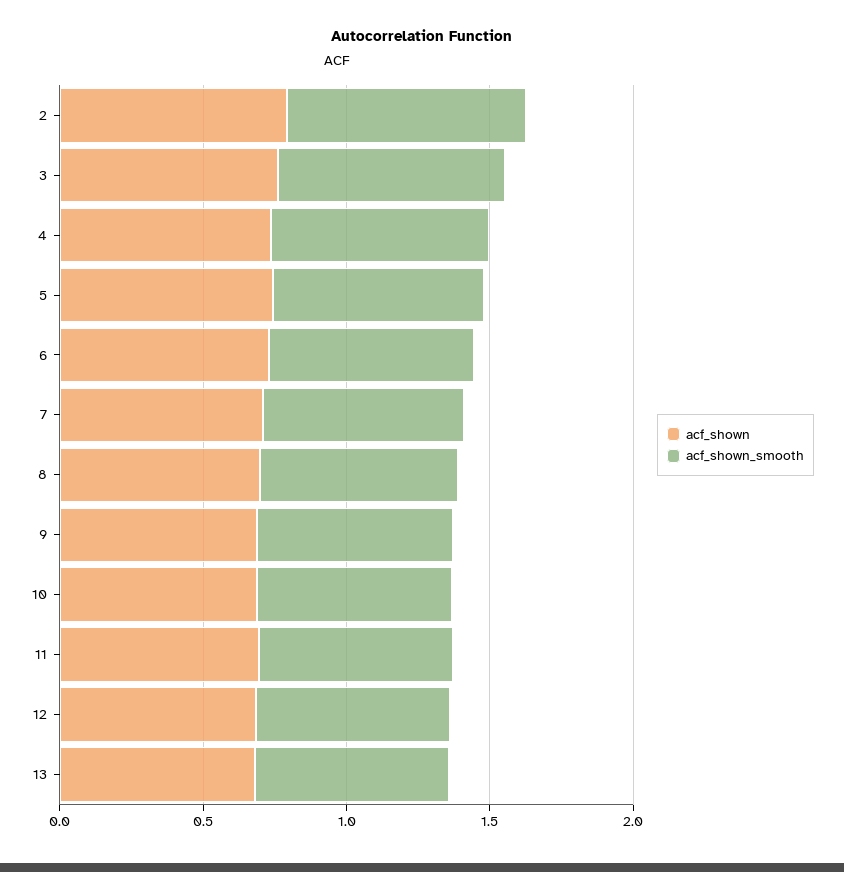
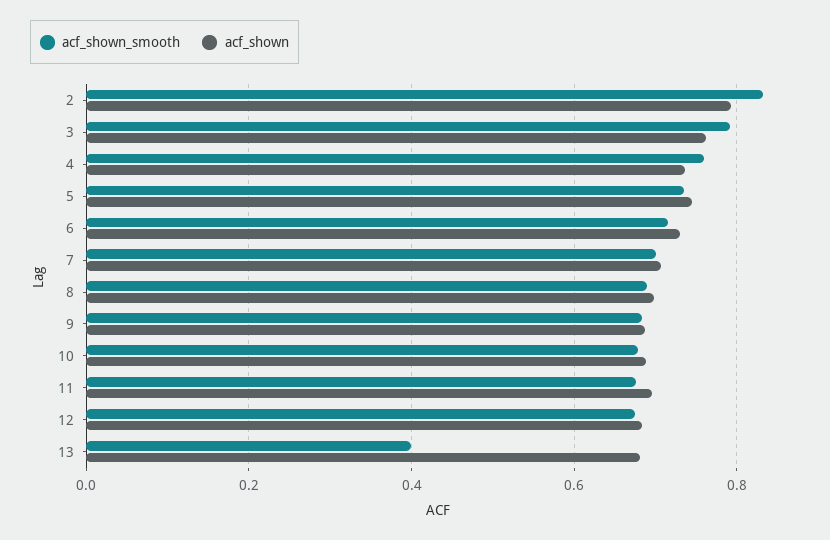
  {
    "acf_shown": {
      "2": 0.8,
      "3": 0.76,
      "4": 0.74,
      "5": 0.74,
      "6": 0.74,
      "7": 0.7,
      "8": 0.7,
      "9": 0.68,
      "10": 0.68,
      "11": 0.7,
      "12": 0.68,
      "13": 0.68
    },
    "acf_shown_smooth": {
      "2": 0.84,
      "3": 0.8,
      "4": 0.76,
      "5": 0.74,
      "6": 0.72,
      "7": 0.7,
      "8": 0.7,
      "9": 0.68,
      "10": 0.68,
      "11": 0.68,
      "12": 0.68,
-     "13": 0.7
+     "13": 0.4
    }
  }

